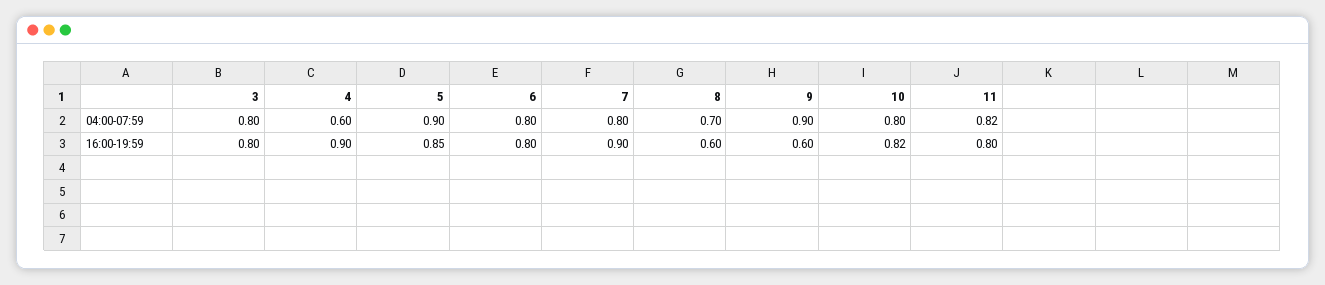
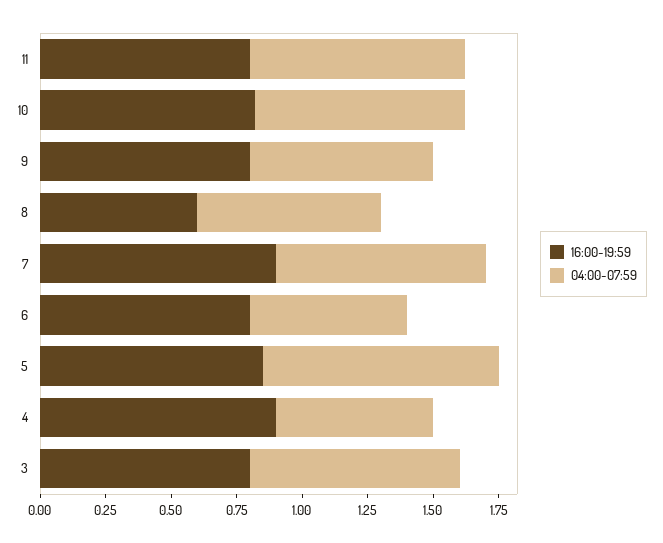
  {
    "04:00-07:59": {
      "3": 0.8,
      "4": 0.6,
      "5": 0.9,
-     "6": 0.8,
+     "6": 0.6,
      "7": 0.8,
      "8": 0.7,
-     "9": 0.9,
+     "9": 0.7,
      "10": 0.8,
      "11": 0.82
    },
    "16:00-19:59": {
      "3": 0.8,
      "4": 0.9,
      "5": 0.85,
      "6": 0.8,
      "7": 0.9,
      "8": 0.6,
-     "9": 0.6,
+     "9": 0.8,
      "10": 0.82,
      "11": 0.8
    }
  }

